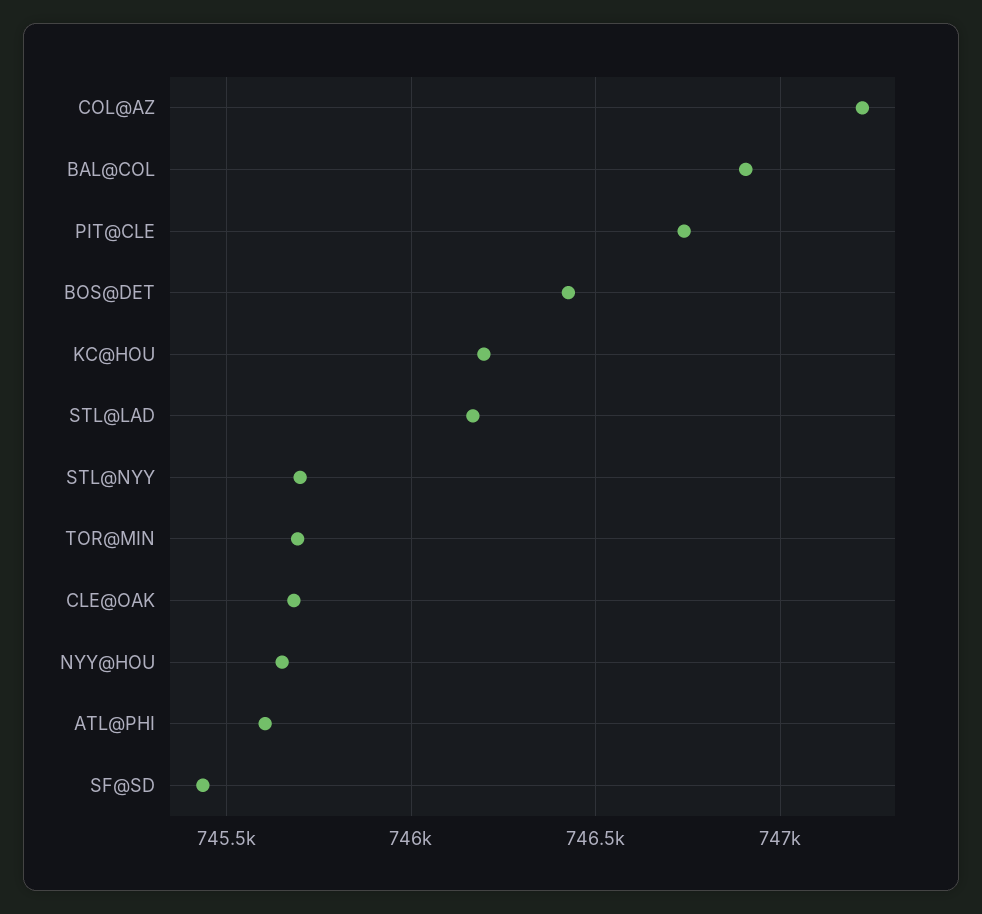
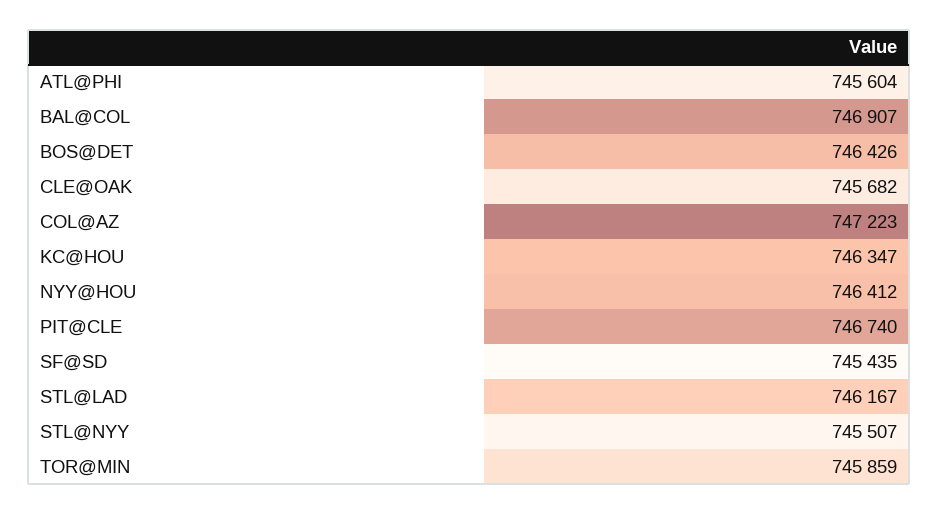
  {
    "COL@AZ": 747223,
    "BAL@COL": 746907,
    "PIT@CLE": 746740,
    "BOS@DET": 746426,
-   "KC@HOU": 746200,
+   "KC@HOU": 746347,
    "STL@LAD": 746167,
-   "STL@NYY": 745700,
+   "STL@NYY": 745507,
-   "TOR@MIN": 745700,
+   "TOR@MIN": 745859,
    "CLE@OAK": 745682,
-   "NYY@HOU": 745650,
+   "NYY@HOU": 746412,
    "ATL@PHI": 745604,
    "SF@SD": 745435
  }

